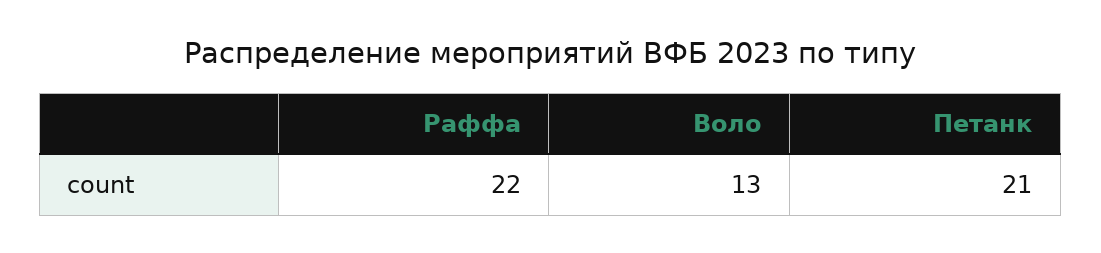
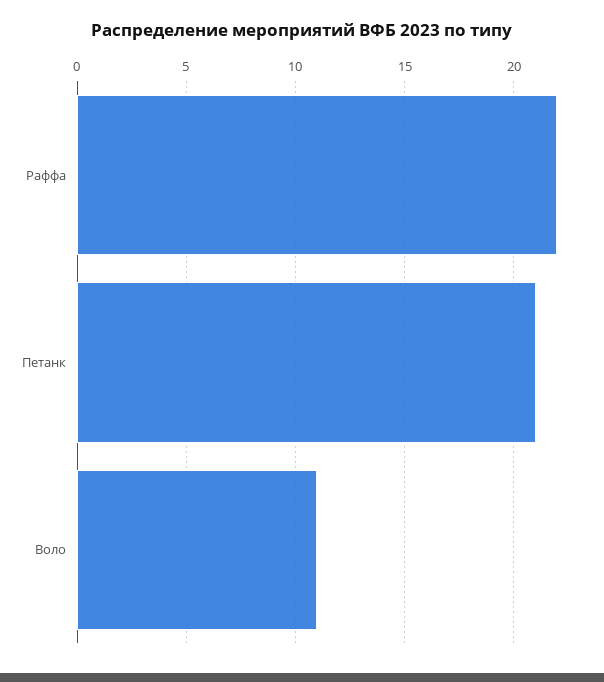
  {
    "Раффа": 22,
-   "Воло": 13,
+   "Воло": 11,
    "Петанк": 21
  }

